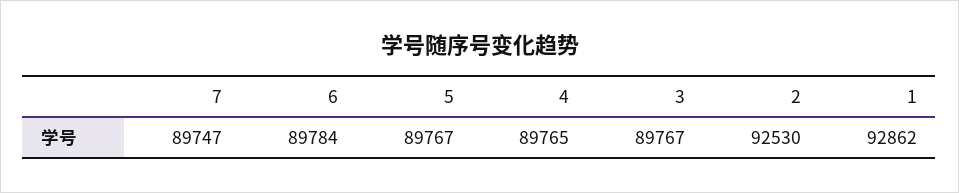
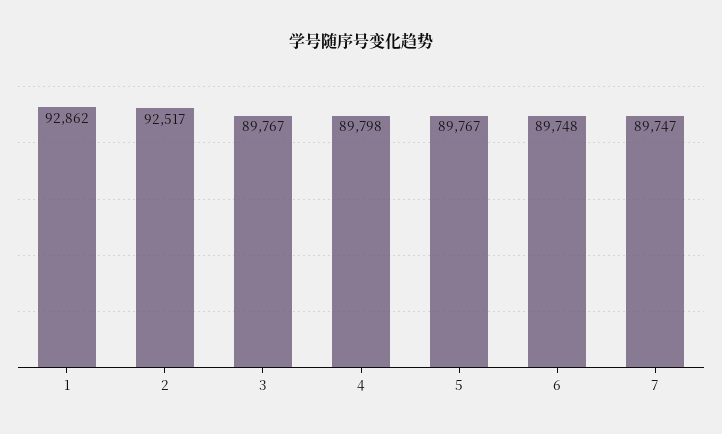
  {
    "7": 89747,
-   "6": 89784,
+   "6": 89748,
    "5": 89767,
-   "4": 89765,
+   "4": 89798,
    "3": 89767,
-   "2": 92530,
+   "2": 92517,
    "1": 92862
  }

